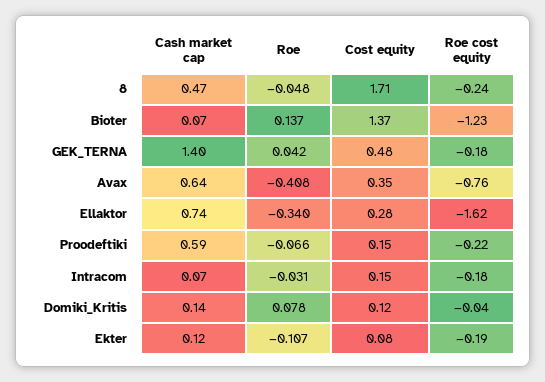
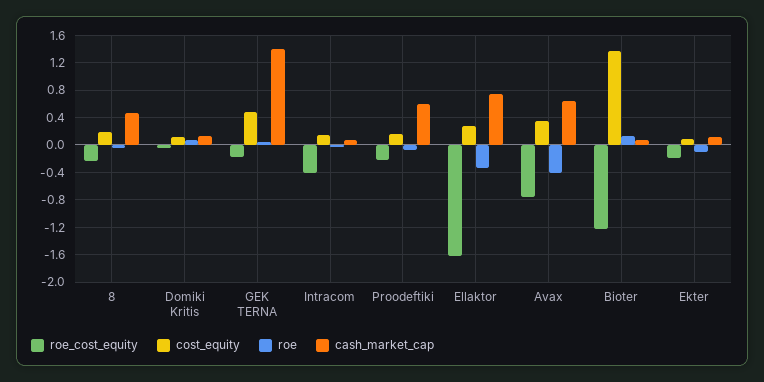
  {
    "Cash market cap": {
      "8": 0.47,
      "Bioter": 0.07,
      "GEK_TERNA": 1.4,
      "Avax": 0.64,
      "Ellaktor": 0.74,
      "Proodeftiki": 0.59,
      "Intracom": 0.07,
      "Domiki_Kritis": 0.14,
      "Ekter": 0.12
    },
    "Roe": {
      "8": -0.048,
      "Bioter": 0.137,
      "GEK_TERNA": 0.042,
      "Avax": -0.408,
      "Ellaktor": -0.34,
      "Proodeftiki": -0.066,
      "Intracom": -0.031,
      "Domiki_Kritis": 0.078,
      "Ekter": -0.107
    },
    "Cost equity": {
-     "8": 1.71,
+     "8": 0.2,
      "Bioter": 1.37,
      "GEK_TERNA": 0.48,
      "Avax": 0.35,
      "Ellaktor": 0.28,
      "Proodeftiki": 0.15,
      "Intracom": 0.15,
      "Domiki_Kritis": 0.12,
      "Ekter": 0.08
    },
    "Roe cost equity": {
      "8": -0.24,
      "Bioter": -1.23,
      "GEK_TERNA": -0.18,
      "Avax": -0.76,
      "Ellaktor": -1.62,
      "Proodeftiki": -0.22,
-     "Intracom": -0.18,
+     "Intracom": -0.4,
      "Domiki_Kritis": -0.04,
      "Ekter": -0.19
    }
  }

